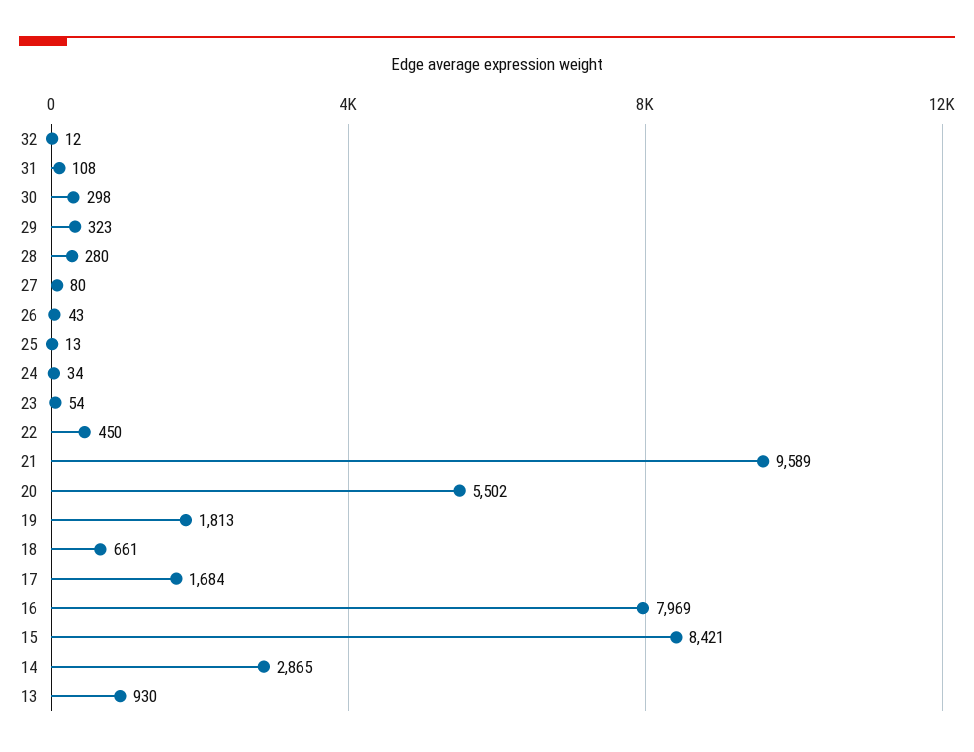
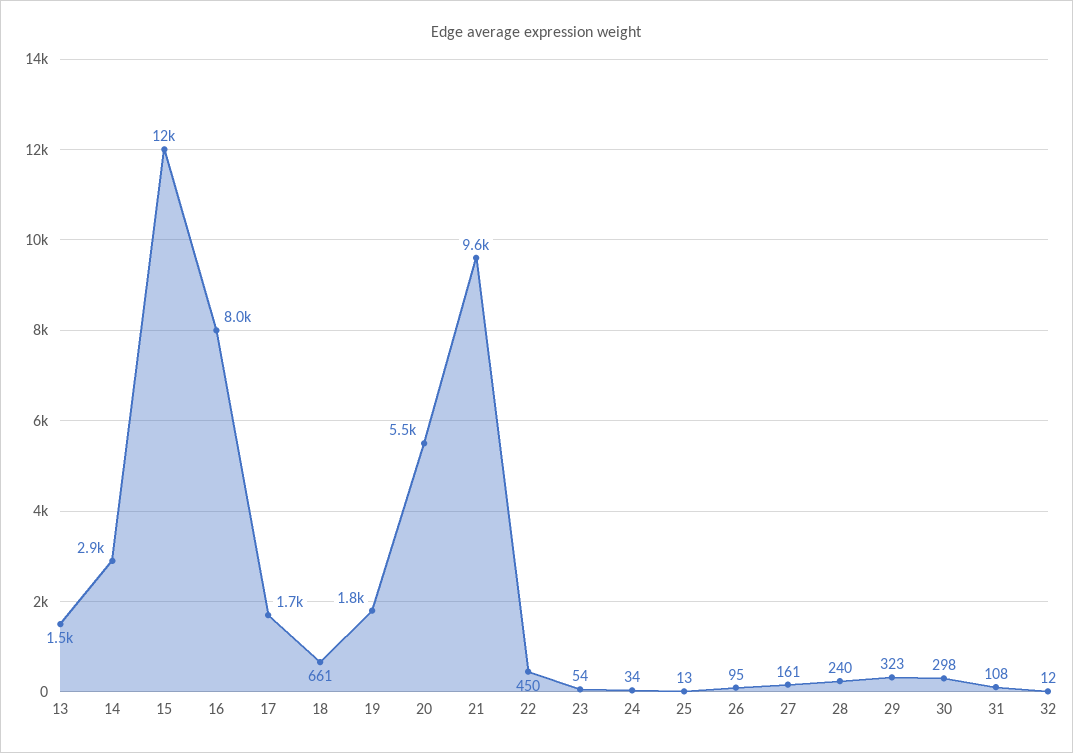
  {
    "32": 12,
    "31": 108,
    "30": 298,
    "29": 323,
-   "28": 280,
+   "28": 240,
-   "27": 80,
+   "27": 161,
-   "26": 43,
+   "26": 95,
    "25": 13,
    "24": 34,
    "23": 54,
    "22": 450,
    "21": 9589,
    "20": 5502,
    "19": 1813,
    "18": 661,
    "17": 1684,
    "16": 7969,
-   "15": 8421,
+   "15": 12000,
    "14": 2865,
-   "13": 930
+   "13": 1500
  }

